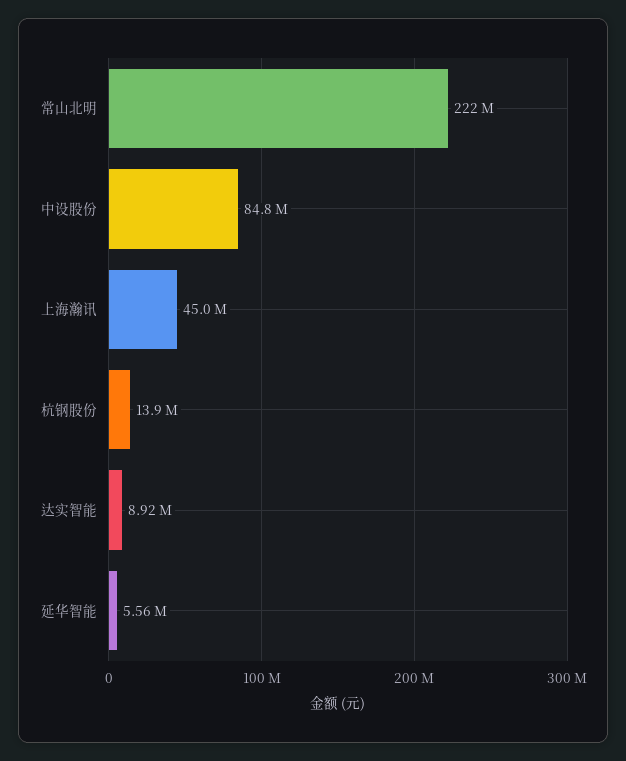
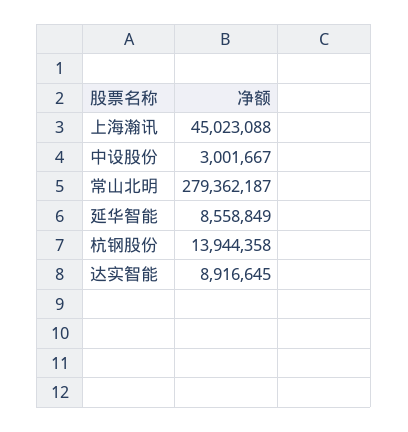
  {
-   "常山北明": 222000000,
+   "常山北明": 279362187,
-   "中设股份": 84800000,
+   "中设股份": 3001667,
    "上海瀚讯": 45023088,
    "杭钢股份": 13944358,
    "达实智能": 8916645,
-   "延华智能": 5560000
+   "延华智能": 8558849
  }

